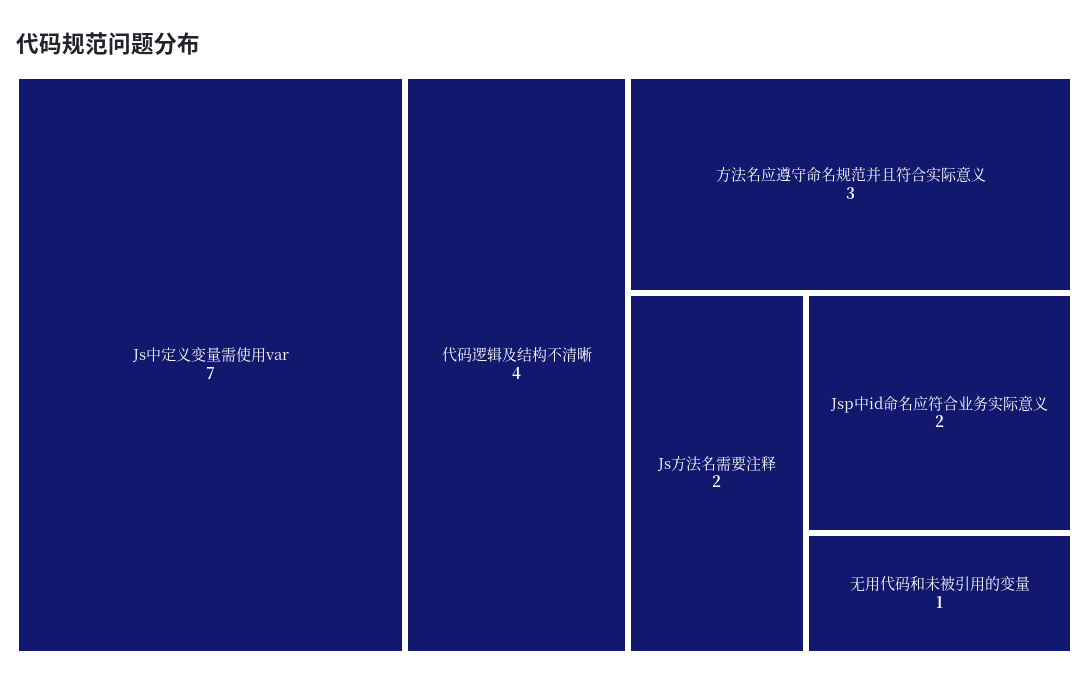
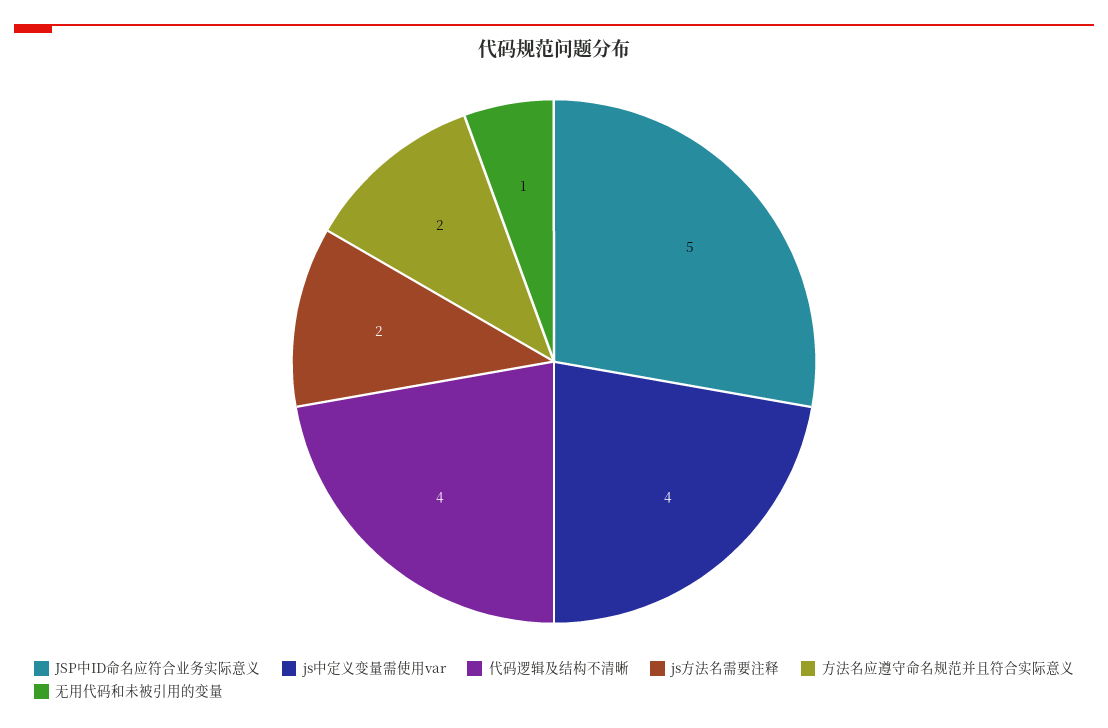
  {
-   "Js中定义变量需使用var": 7,
+   "Js中定义变量需使用var": 4,
    "代码逻辑及结构不清晰": 4,
-   "方法名应遵守命名规范并且符合实际意义": 3,
+   "方法名应遵守命名规范并且符合实际意义": 2,
    "Js方法名需要注释": 2,
-   "Jsp中id命名应符合业务实际意义": 2,
+   "Jsp中id命名应符合业务实际意义": 5,
    "无用代码和未被引用的变量": 1
  }

